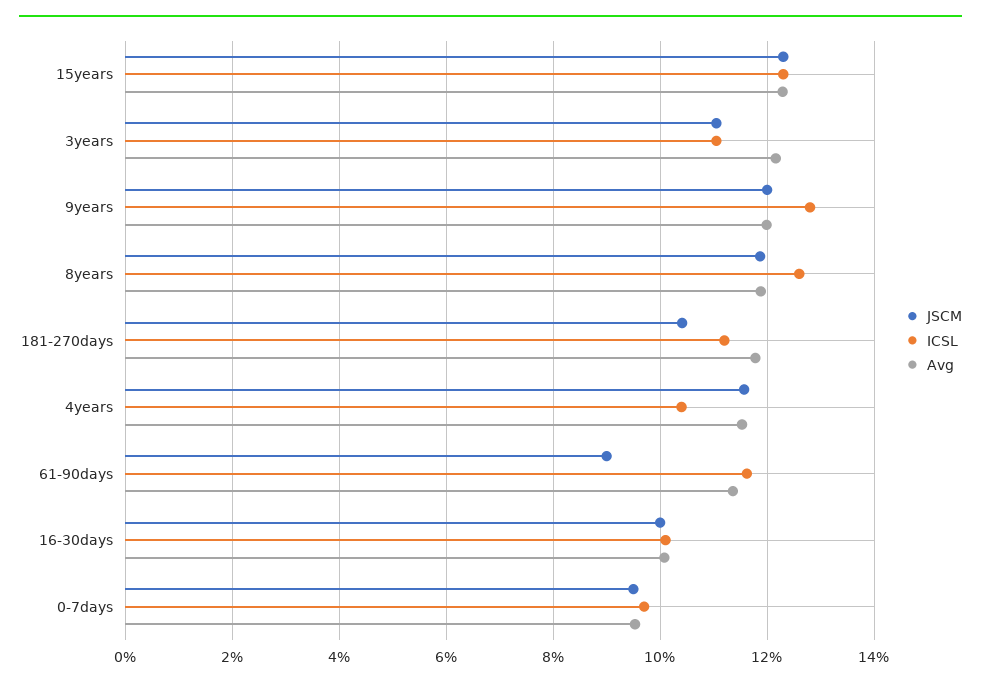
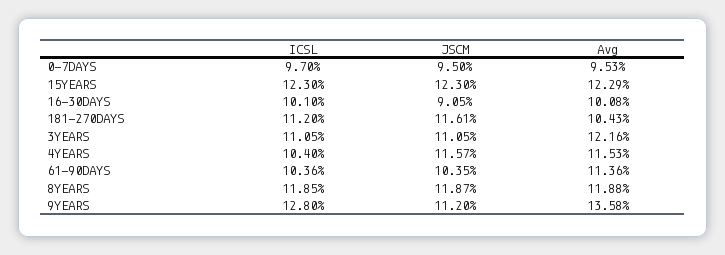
  {
    "JSCM": {
      "15years": 12.3,
      "3years": 11.05,
-     "9years": 12,
+     "9years": 11.2,
      "8years": 11.87,
-     "181-270days": 10.4,
+     "181-270days": 11.61,
      "4years": 11.57,
-     "61-90days": 9,
+     "61-90days": 10.35,
-     "16-30days": 10,
+     "16-30days": 9.05,
      "0-7days": 9.5
    },
    "ICSL": {
      "15years": 12.3,
      "3years": 11.05,
      "9years": 12.8,
-     "8years": 12.6,
+     "8years": 11.85,
      "181-270days": 11.2,
      "4years": 10.4,
-     "61-90days": 11.6,
+     "61-90days": 10.36,
      "16-30days": 10.1,
      "0-7days": 9.7
    },
    "Avg": {
      "15years": 12.29,
      "3years": 12.16,
-     "9years": 12,
+     "9years": 13.58,
      "8years": 11.88,
-     "181-270days": 11.8,
+     "181-270days": 10.43,
      "4years": 11.53,
      "61-90days": 11.36,
      "16-30days": 10.08,
      "0-7days": 9.53
    }
  }

